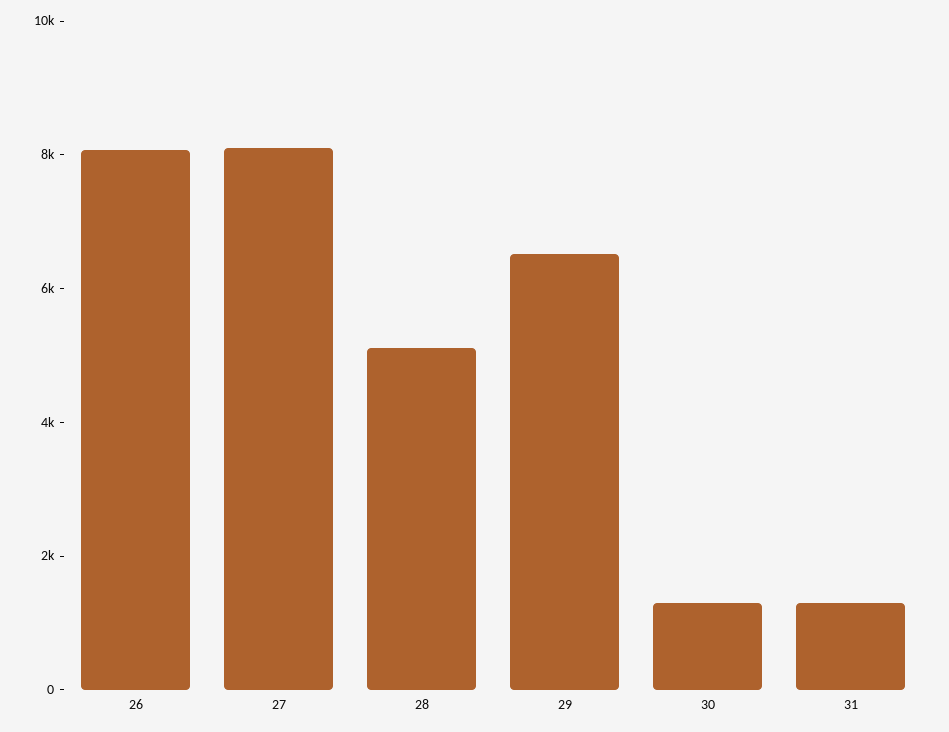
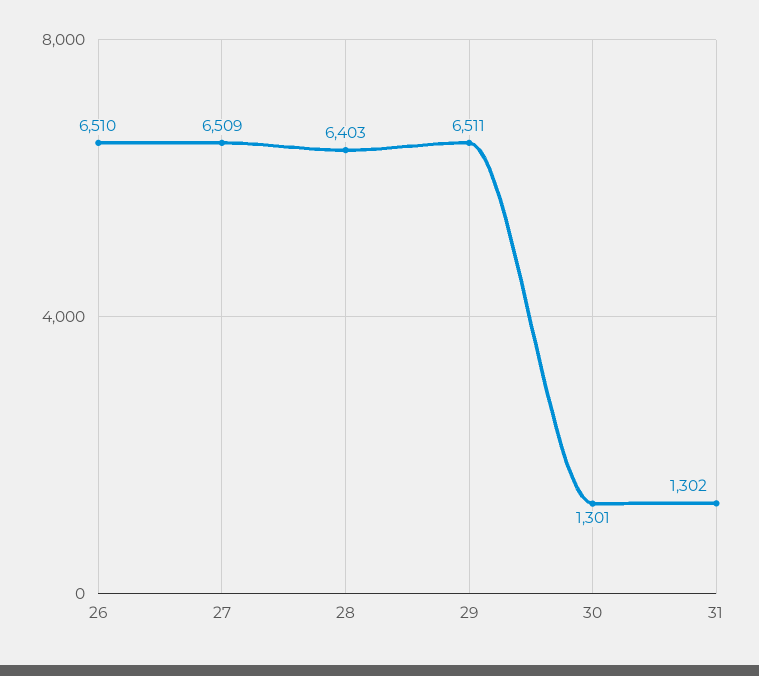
  {
-   "26": 8000,
+   "26": 6510,
-   "27": 8000,
+   "27": 6509,
-   "28": 5000,
+   "28": 6403,
    "29": 6511,
    "30": 1301,
    "31": 1302
  }

